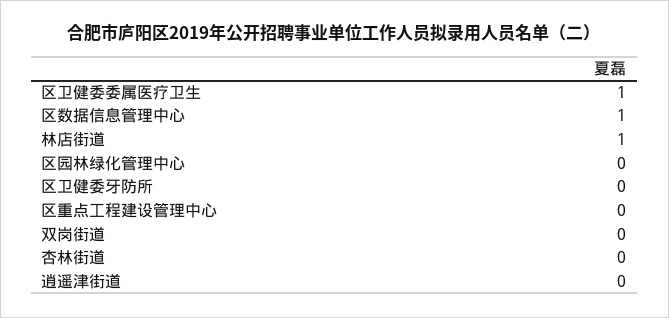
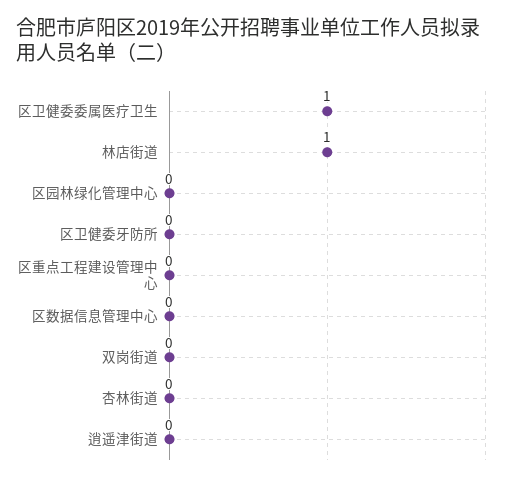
  {
    "区卫健委委属医疗卫生": 1,
-   "区数据信息管理中心": 1,
+   "区数据信息管理中心": 0,
    "林店街道": 1,
    "区园林绿化管理中心": 0,
    "区卫健委牙防所": 0,
    "区重点工程建设管理中心": 0,
    "双岗街道": 0,
    "杏林街道": 0,
    "逍遥津街道": 0
  }

